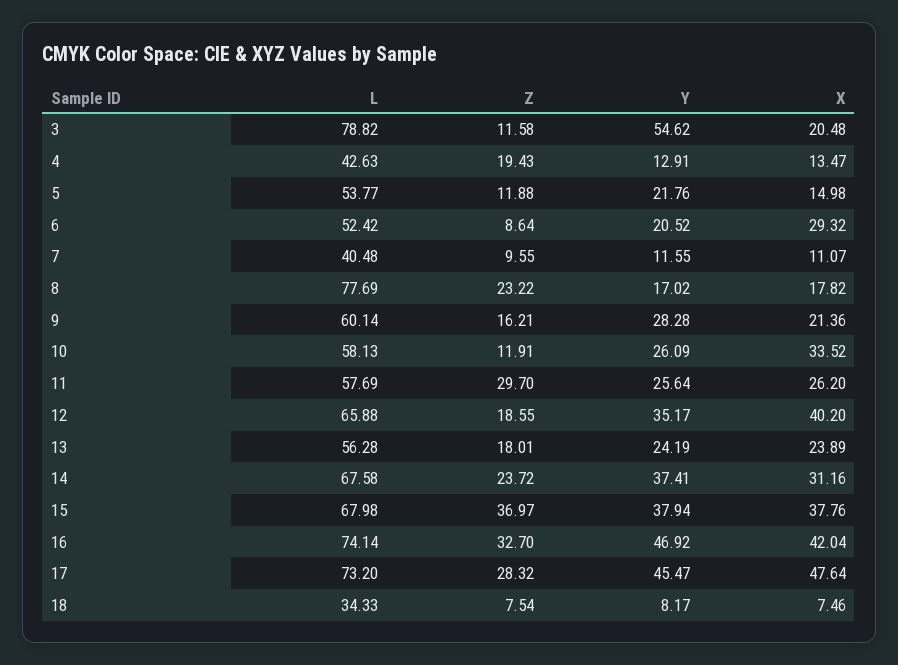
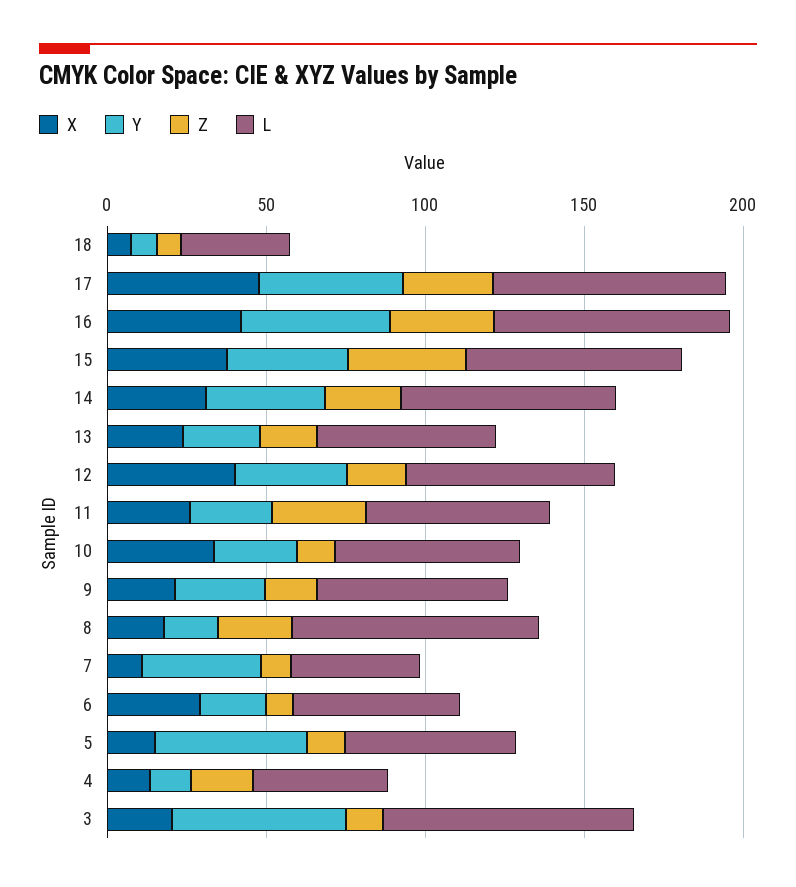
  {
    "L": {
      "3": 78.82,
      "4": 42.63,
      "5": 53.77,
      "6": 52.42,
      "7": 40.48,
      "8": 77.69,
      "9": 60.14,
      "10": 58.13,
      "11": 57.69,
      "12": 65.88,
      "13": 56.28,
      "14": 67.58,
      "15": 67.98,
      "16": 74.14,
      "17": 73.2,
      "18": 34.33
    },
    "Z": {
      "3": 11.58,
      "4": 19.43,
      "5": 11.88,
      "6": 8.64,
      "7": 9.55,
      "8": 23.22,
      "9": 16.21,
      "10": 11.91,
      "11": 29.7,
      "12": 18.55,
      "13": 18.01,
      "14": 23.72,
      "15": 36.97,
      "16": 32.7,
      "17": 28.32,
      "18": 7.54
    },
    "Y": {
      "3": 54.62,
      "4": 12.91,
-     "5": 21.76,
+     "5": 50,
      "6": 20.52,
-     "7": 11.55,
+     "7": 40,
      "8": 17.02,
      "9": 28.28,
      "10": 26.09,
      "11": 25.64,
      "12": 35.17,
      "13": 24.19,
      "14": 37.41,
      "15": 37.94,
      "16": 46.92,
      "17": 45.47,
      "18": 8.17
    },
    "X": {
      "3": 20.48,
      "4": 13.47,
      "5": 14.98,
      "6": 29.32,
      "7": 11.07,
      "8": 17.82,
      "9": 21.36,
      "10": 33.52,
      "11": 26.2,
      "12": 40.2,
      "13": 23.89,
      "14": 31.16,
      "15": 37.76,
      "16": 42.04,
      "17": 47.64,
      "18": 7.46
    }
  }

